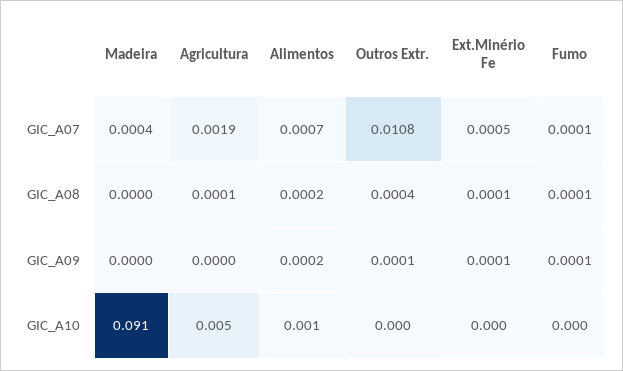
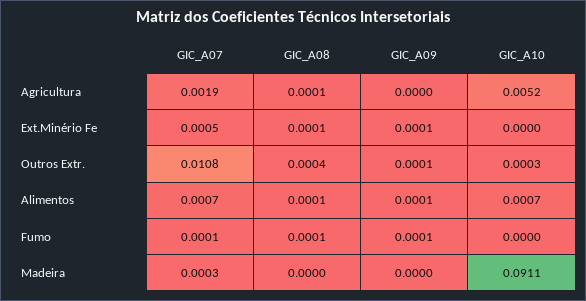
  {
    "Madeira": {
-     "GIC_A07": 0.0004,
+     "GIC_A07": 0.0003,
      "GIC_A08": 0,
      "GIC_A09": 0,
      "GIC_A10": 0.0911
    },
    "Agricultura": {
      "GIC_A07": 0.0019,
      "GIC_A08": 0.0001,
      "GIC_A09": 0,
      "GIC_A10": 0.0052
    },
    "Alimentos": {
      "GIC_A07": 0.0007,
-     "GIC_A08": 0.0002,
+     "GIC_A08": 0.0001,
-     "GIC_A09": 0.0002,
+     "GIC_A09": 0.0001,
      "GIC_A10": 0.0007
    },
    "Outros Extr.": {
      "GIC_A07": 0.0108,
      "GIC_A08": 0.0004,
      "GIC_A09": 0.0001,
      "GIC_A10": 0.0003
    },
    "Ext.Minério Fe": {
      "GIC_A07": 0.0005,
      "GIC_A08": 0.0001,
      "GIC_A09": 0.0001,
      "GIC_A10": 0
    },
    "Fumo": {
      "GIC_A07": 0.0001,
      "GIC_A08": 0.0001,
      "GIC_A09": 0.0001,
      "GIC_A10": 0
    }
  }

